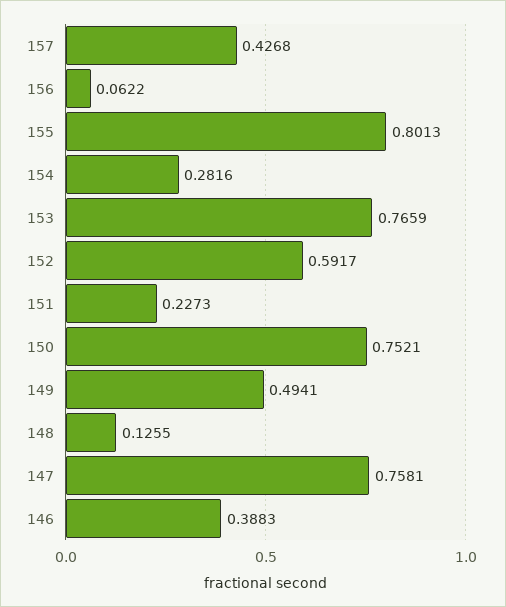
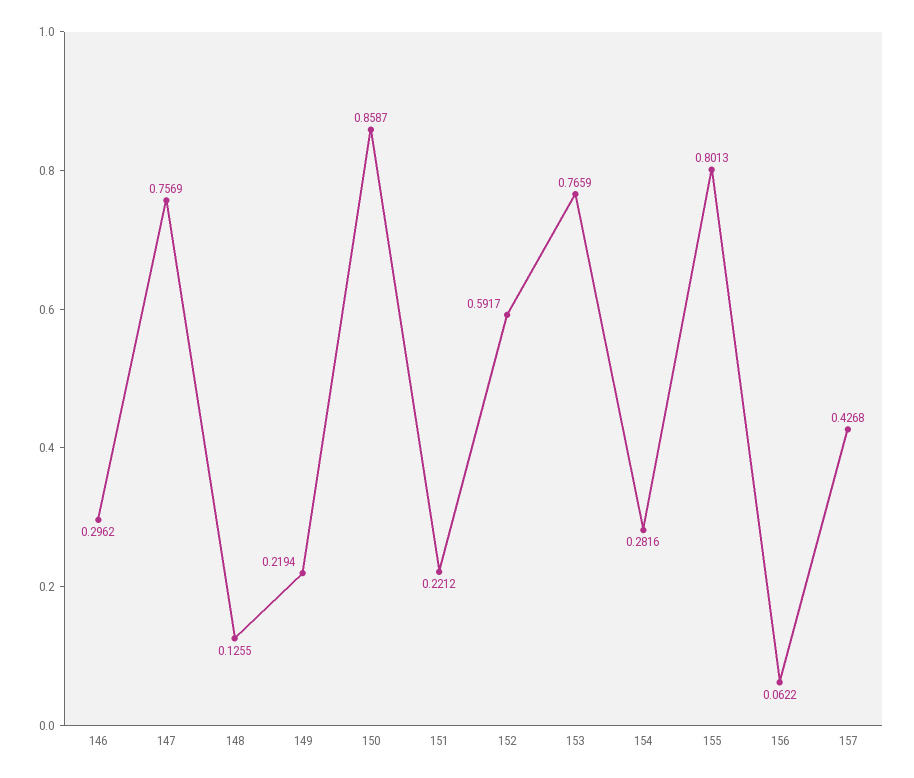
  {
    "157": 0.4268,
    "156": 0.0622,
    "155": 0.8013,
    "154": 0.2816,
    "153": 0.7659,
    "152": 0.5917,
-   "151": 0.2273,
+   "151": 0.2212,
-   "150": 0.7521,
+   "150": 0.8587,
-   "149": 0.4941,
+   "149": 0.2194,
    "148": 0.1255,
-   "147": 0.7581,
+   "147": 0.7569,
-   "146": 0.3883
+   "146": 0.2962
  }

